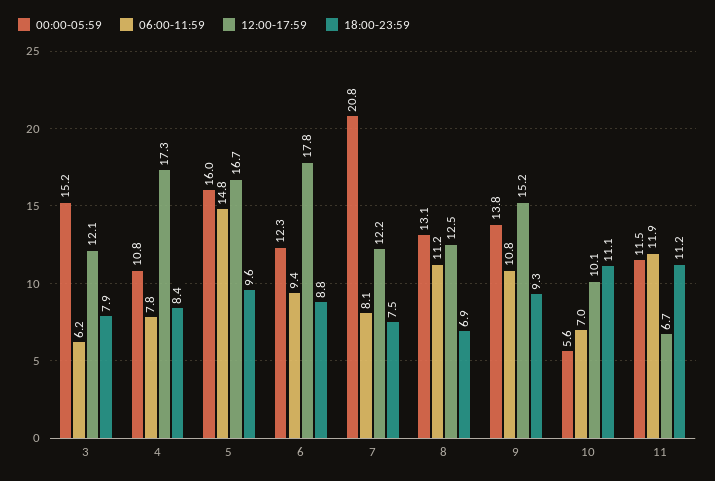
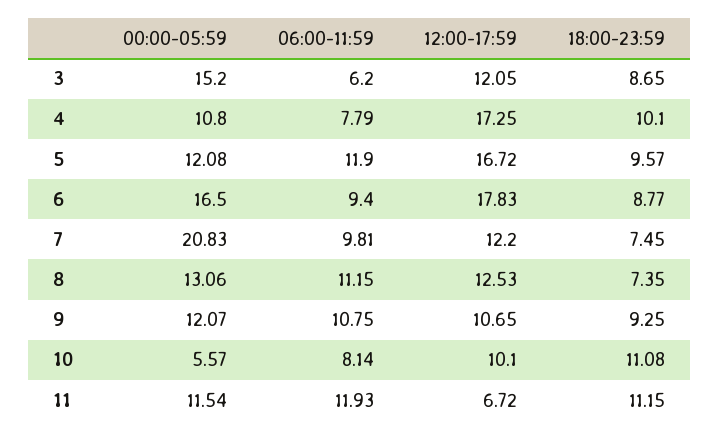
  {
    "00:00-05:59": {
      "3": 15.2,
      "4": 10.8,
-     "5": 16,
+     "5": 12.08,
-     "6": 12.3,
+     "6": 16.5,
      "7": 20.83,
      "8": 13.06,
-     "9": 13.8,
+     "9": 12.07,
      "10": 5.57,
      "11": 11.54
    },
    "06:00-11:59": {
      "3": 6.2,
      "4": 7.79,
-     "5": 14.8,
+     "5": 11.9,
      "6": 9.4,
-     "7": 8.1,
+     "7": 9.81,
      "8": 11.15,
      "9": 10.75,
-     "10": 7,
+     "10": 8.14,
      "11": 11.93
    },
    "12:00-17:59": {
      "3": 12.05,
      "4": 17.25,
      "5": 16.72,
      "6": 17.83,
      "7": 12.2,
      "8": 12.53,
-     "9": 15.2,
+     "9": 10.65,
      "10": 10.1,
      "11": 6.72
    },
    "18:00-23:59": {
-     "3": 7.9,
+     "3": 8.65,
-     "4": 8.4,
+     "4": 10.1,
      "5": 9.57,
      "6": 8.77,
      "7": 7.45,
-     "8": 6.9,
+     "8": 7.35,
      "9": 9.25,
      "10": 11.08,
      "11": 11.15
    }
  }

